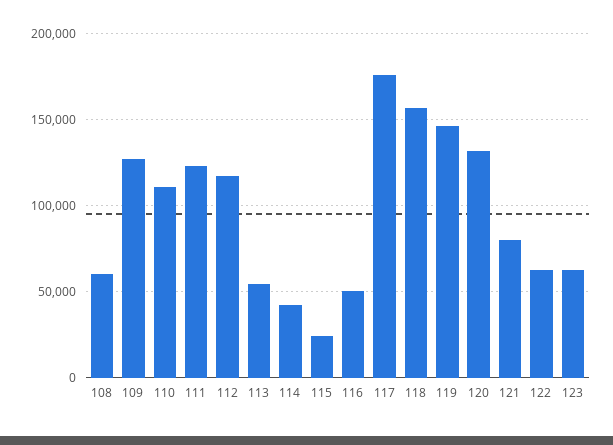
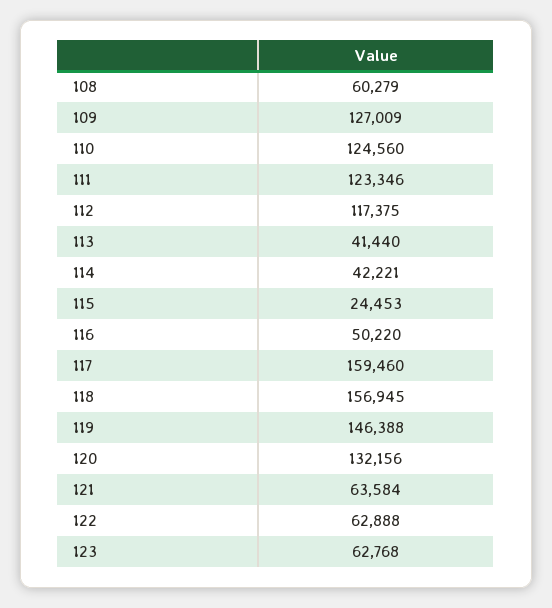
  {
    "108": 60279,
    "109": 127009,
-   "110": 110000,
+   "110": 124560,
    "111": 123346,
    "112": 117375,
-   "113": 55000,
+   "113": 41440,
    "114": 42221,
    "115": 24453,
    "116": 50220,
-   "117": 175000,
+   "117": 159460,
    "118": 156945,
    "119": 146388,
    "120": 132156,
-   "121": 80000,
+   "121": 63584,
    "122": 62888,
    "123": 62768
  }

